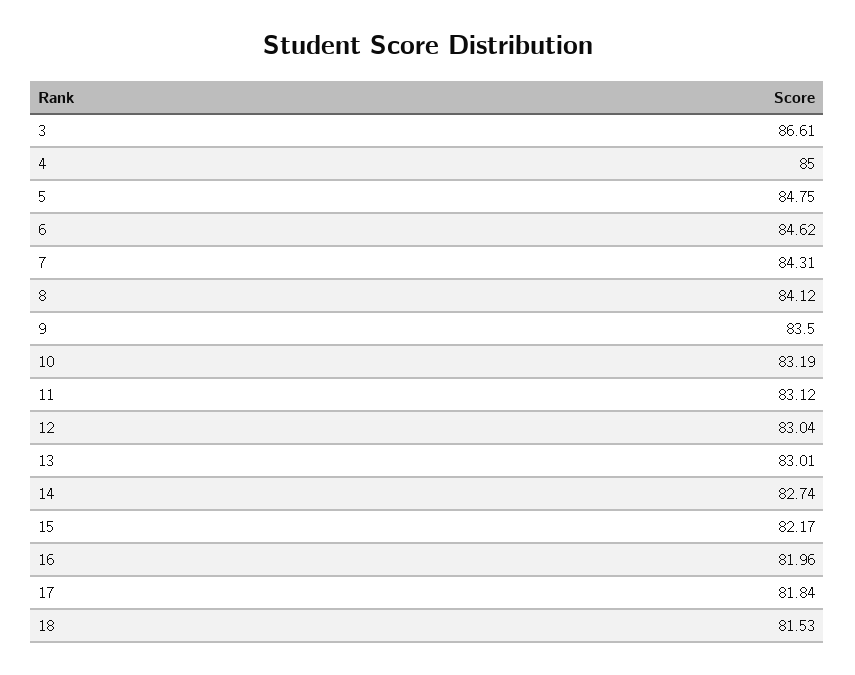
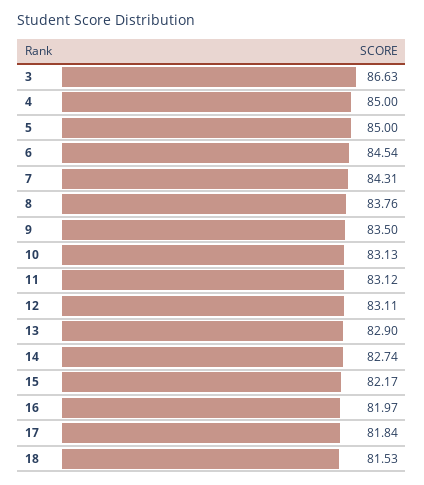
  {
-   "3": 86.61,
+   "3": 86.63,
    "4": 85,
-   "5": 84.75,
+   "5": 85,
-   "6": 84.62,
+   "6": 84.54,
    "7": 84.31,
-   "8": 84.12,
+   "8": 83.76,
    "9": 83.5,
-   "10": 83.19,
+   "10": 83.13,
    "11": 83.12,
-   "12": 83.04,
+   "12": 83.11,
-   "13": 83.01,
+   "13": 82.9,
    "14": 82.74,
    "15": 82.17,
-   "16": 81.96,
+   "16": 81.97,
    "17": 81.84,
    "18": 81.53
  }

